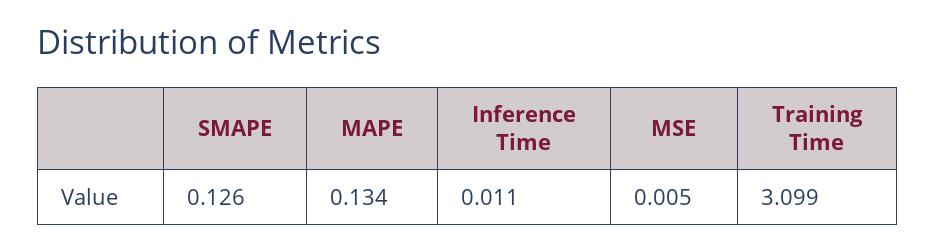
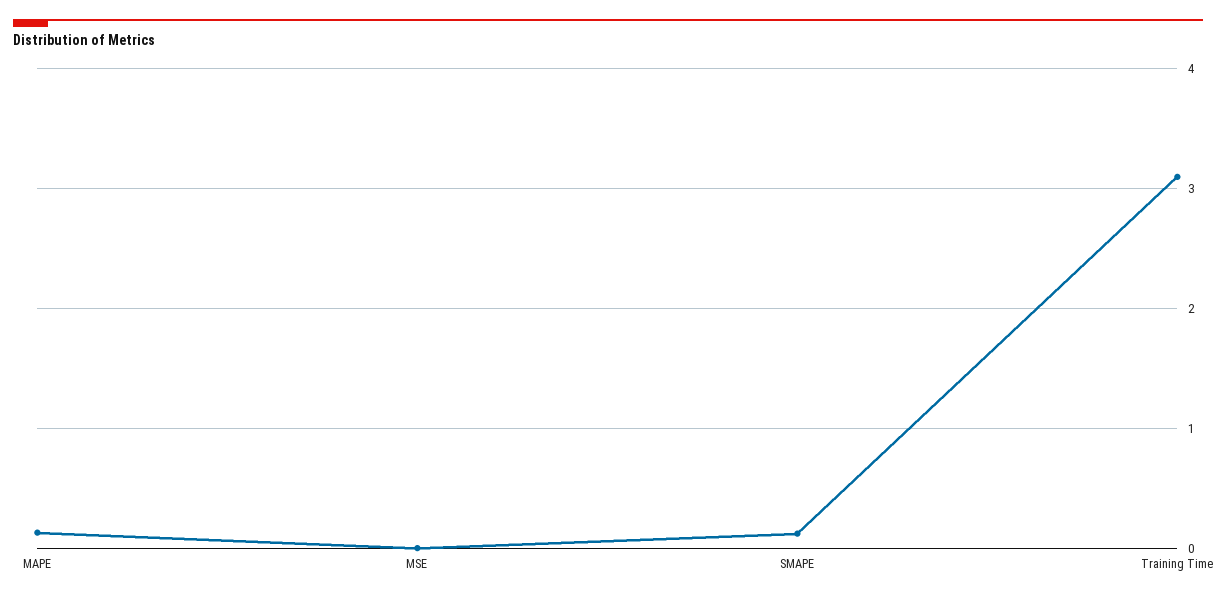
  {
    "SMAPE": 0.126,
    "MAPE": 0.134,
-   "Inference Time": 0.011,
    "MSE": 0.005,
    "Training Time": 3.099
  }

